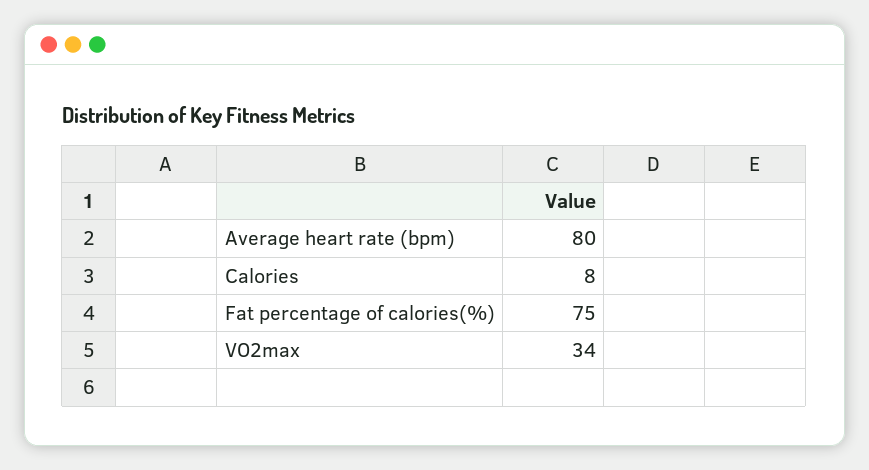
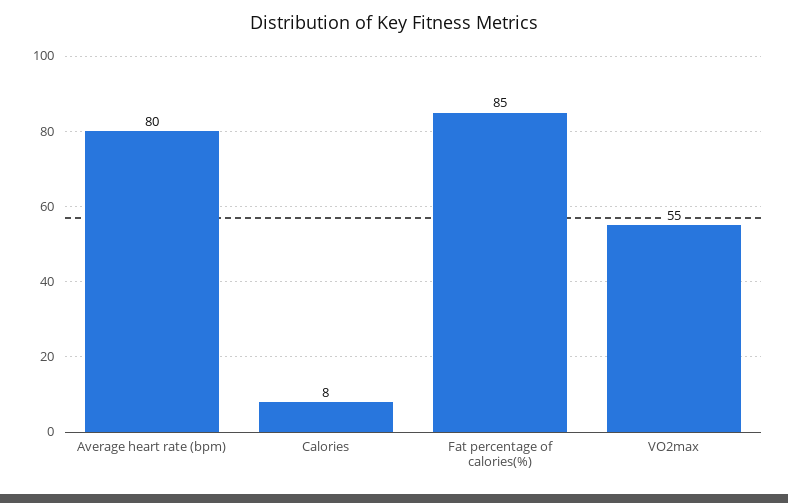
  {
    "Average heart rate (bpm)": 80,
    "Calories": 8,
-   "Fat percentage of calories(%)": 75,
+   "Fat percentage of calories(%)": 85,
-   "VO2max": 34
+   "VO2max": 55
  }

